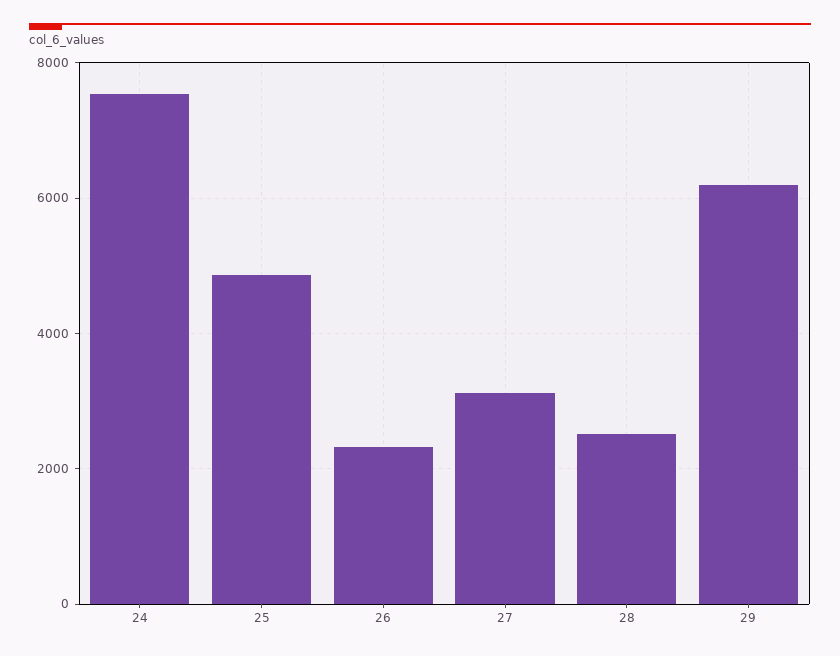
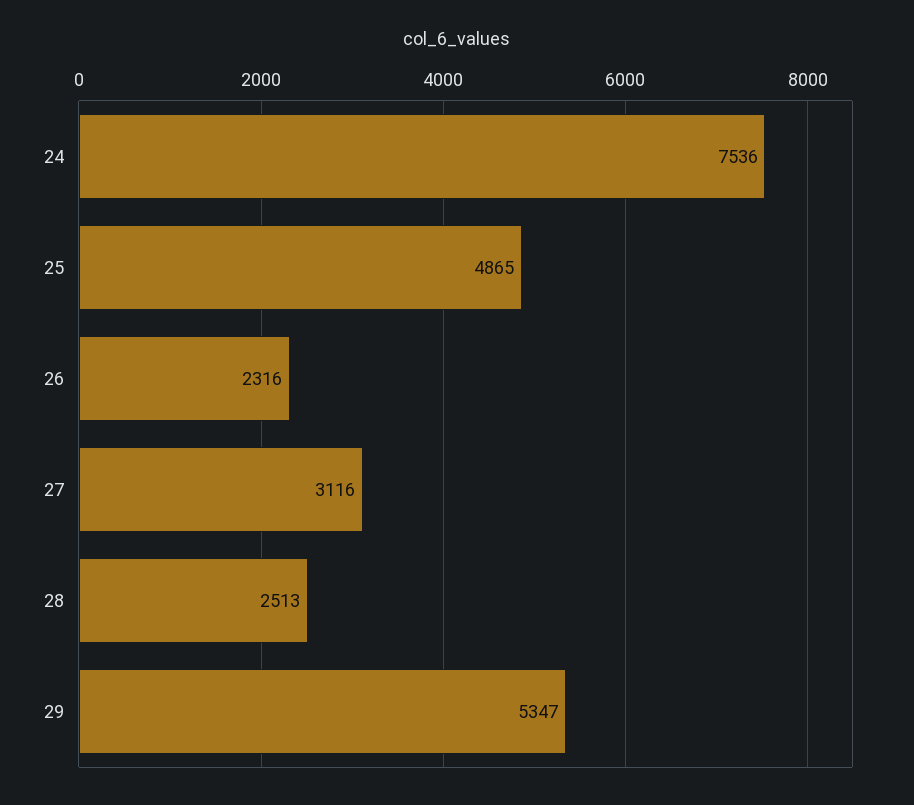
  {
    "24": 7536,
    "25": 4865,
    "26": 2316,
    "27": 3116,
    "28": 2513,
-   "29": 6200
+   "29": 5347
  }

